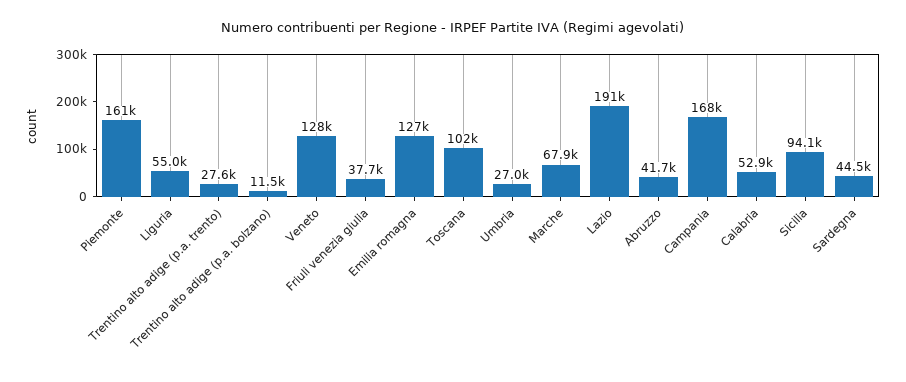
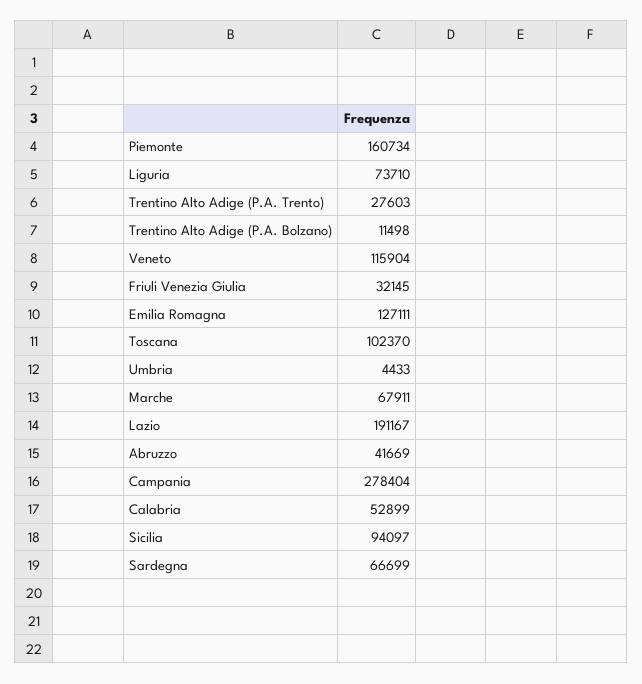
  {
    "Piemonte": 160734,
-   "Liguria": 55000,
+   "Liguria": 73710,
    "Trentino alto adige (p.a. trento)": 27603,
    "Trentino alto adige (p.a. bolzano)": 11498,
-   "Veneto": 128000,
+   "Veneto": 115904,
-   "Friuli venezia giulia": 37700,
+   "Friuli venezia giulia": 32145,
    "Emilia romagna": 127111,
    "Toscana": 102370,
-   "Umbria": 27000,
+   "Umbria": 4433,
    "Marche": 67911,
    "Lazio": 191167,
    "Abruzzo": 41669,
-   "Campania": 168000,
+   "Campania": 278404,
    "Calabria": 52899,
    "Sicilia": 94097,
-   "Sardegna": 44500
+   "Sardegna": 66699
  }

